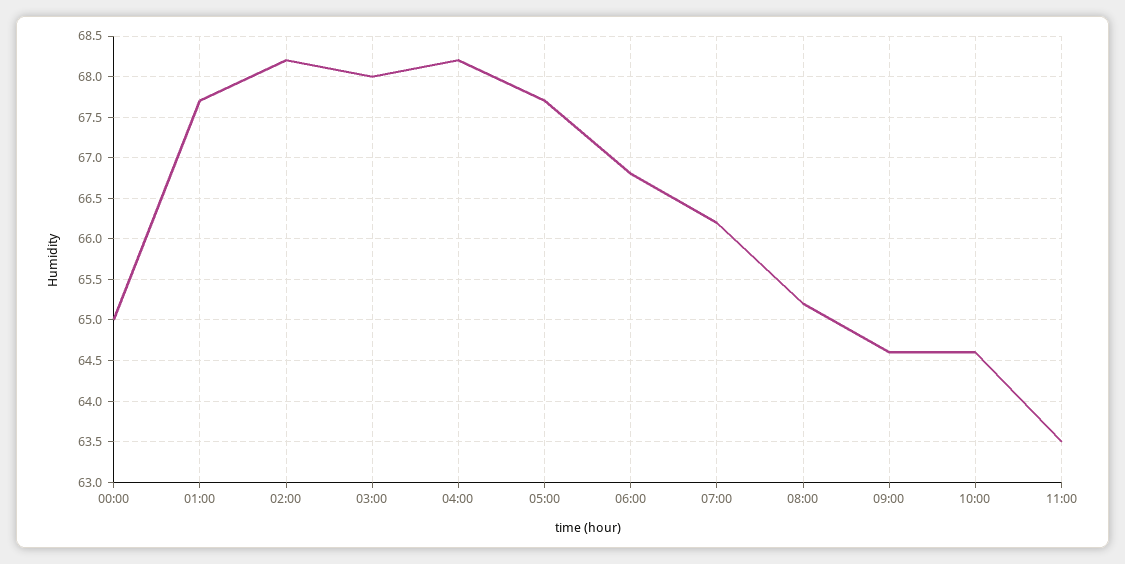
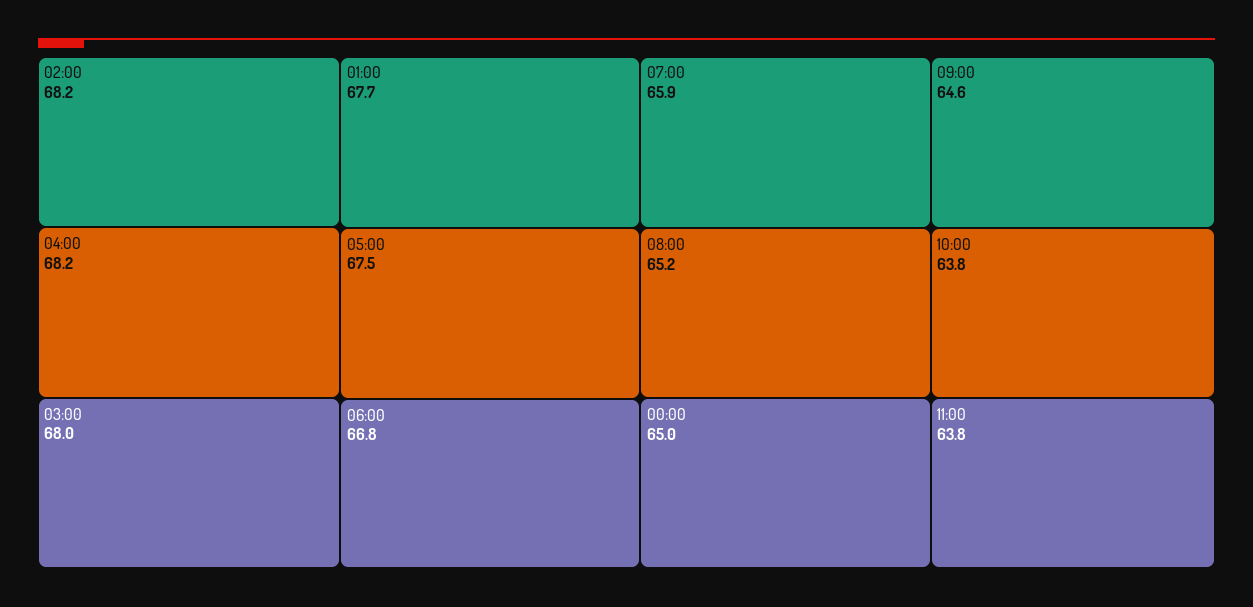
  {
    "00:00": 65,
    "01:00": 67.7,
    "02:00": 68.2,
    "03:00": 68,
    "04:00": 68.2,
-   "05:00": 67.7,
+   "05:00": 67.5,
    "06:00": 66.8,
-   "07:00": 66.2,
+   "07:00": 65.9,
    "08:00": 65.2,
    "09:00": 64.6,
-   "10:00": 64.6,
+   "10:00": 63.8,
-   "11:00": 63.5
+   "11:00": 63.8
  }

